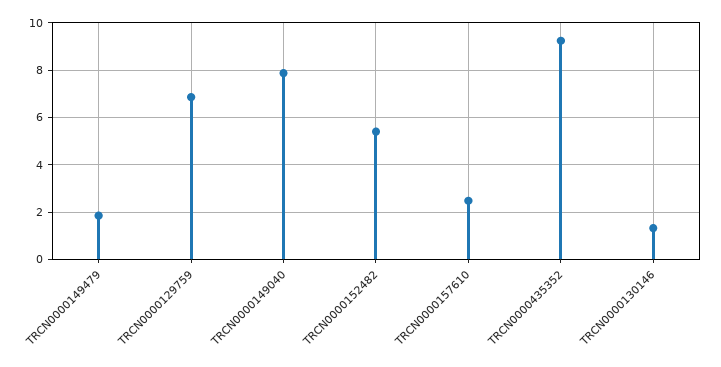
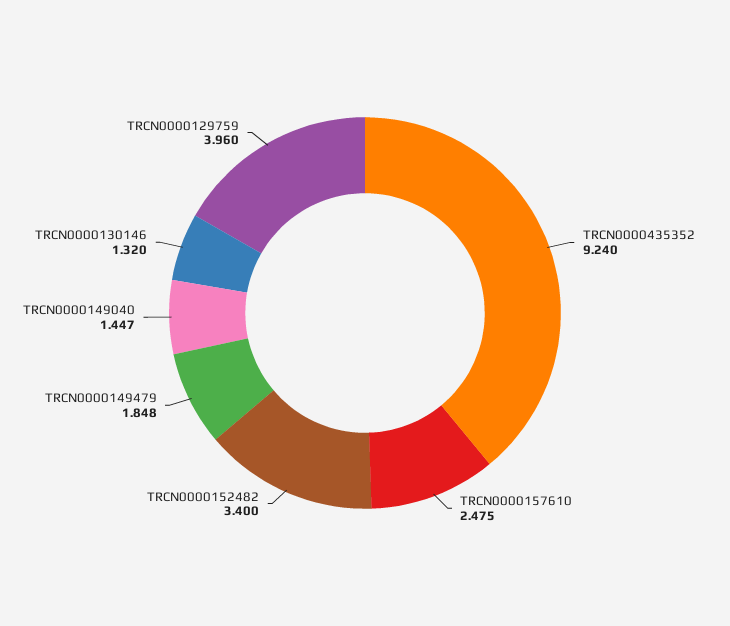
  {
    "TRCN0000149479": 1.848,
-   "TRCN0000129759": 7,
+   "TRCN0000129759": 3.96,
-   "TRCN0000149040": 8,
+   "TRCN0000149040": 1.447,
-   "TRCN0000152482": 5.5,
+   "TRCN0000152482": 3.4,
    "TRCN0000157610": 2.475,
    "TRCN0000435352": 9.24,
    "TRCN0000130146": 1.32
  }

